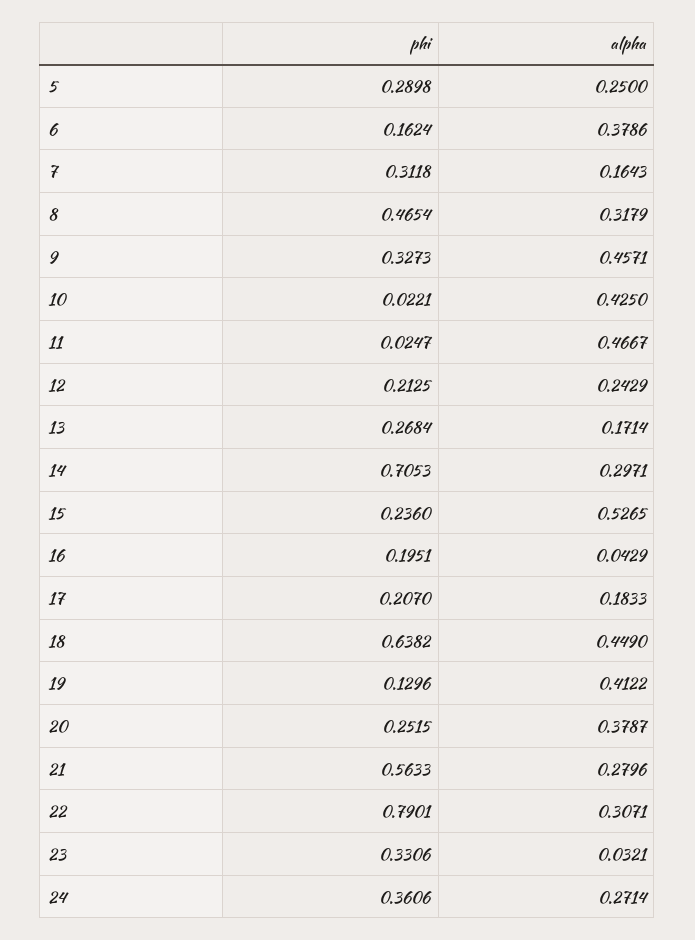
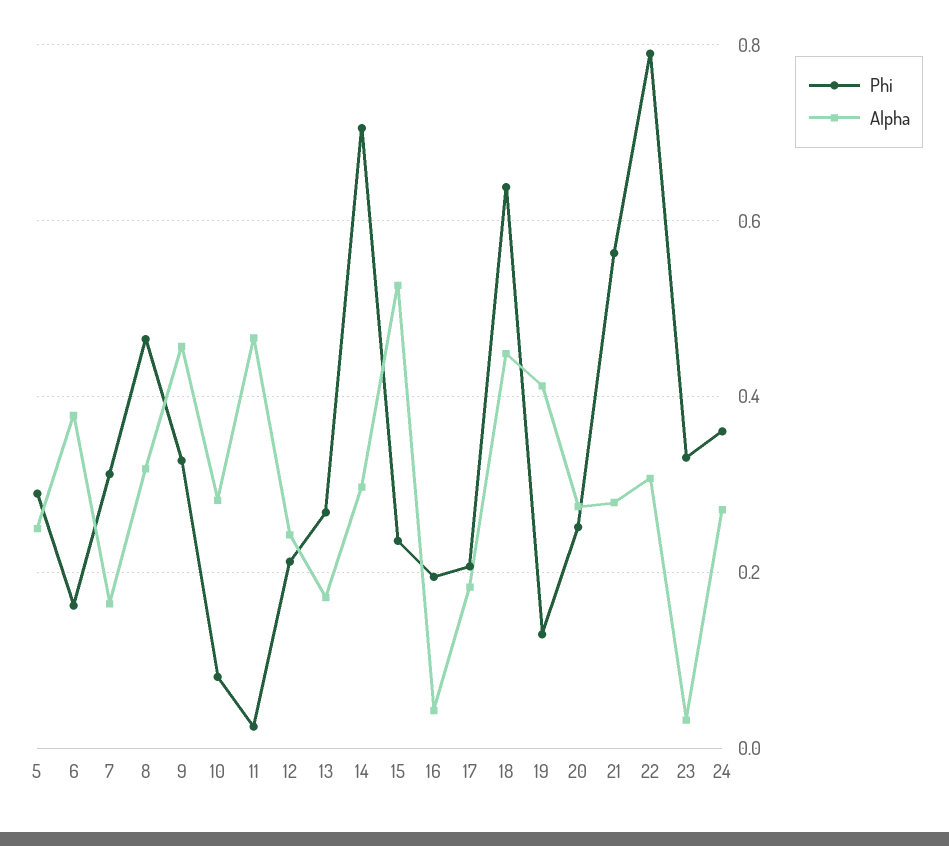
  {
    "phi": {
      "5": 0.2898,
      "6": 0.1624,
      "7": 0.3118,
      "8": 0.4654,
      "9": 0.3273,
-     "10": 0.0221,
+     "10": 0.08,
      "11": 0.0247,
      "12": 0.2125,
      "13": 0.2684,
      "14": 0.7053,
      "15": 0.236,
      "16": 0.1951,
      "17": 0.207,
      "18": 0.6382,
      "19": 0.1296,
      "20": 0.2515,
      "21": 0.5633,
      "22": 0.7901,
      "23": 0.3306,
      "24": 0.3606
    },
    "alpha": {
      "5": 0.25,
      "6": 0.3786,
      "7": 0.1643,
      "8": 0.3179,
      "9": 0.4571,
-     "10": 0.425,
+     "10": 0.28,
      "11": 0.4667,
      "12": 0.2429,
      "13": 0.1714,
      "14": 0.2971,
      "15": 0.5265,
      "16": 0.0429,
      "17": 0.1833,
      "18": 0.449,
      "19": 0.4122,
-     "20": 0.3787,
+     "20": 0.28,
      "21": 0.2796,
      "22": 0.3071,
      "23": 0.0321,
      "24": 0.2714
    }
  }

